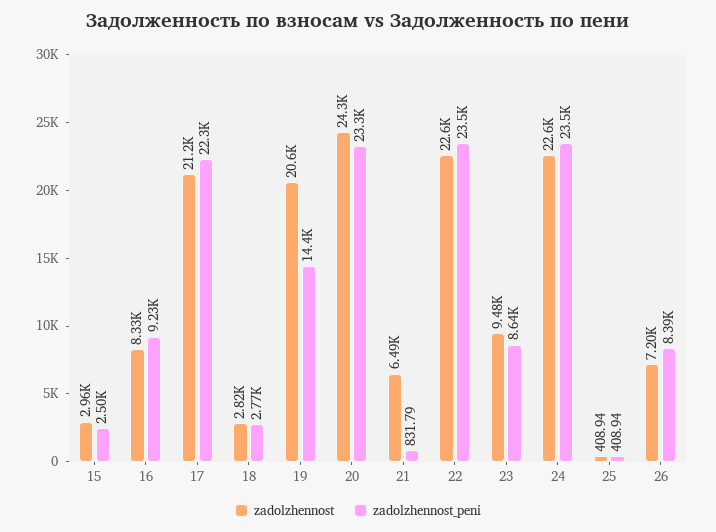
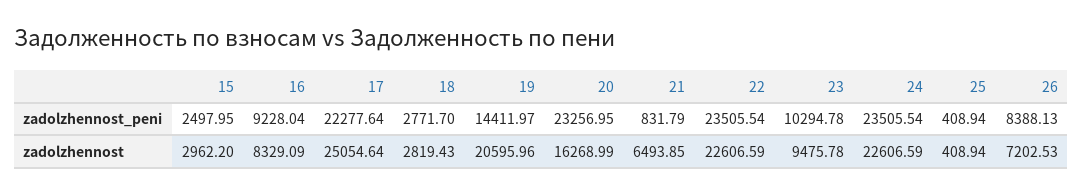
  {
    "zadolzhennost": {
      "15": 2962.2,
      "16": 8329.09,
-     "17": 21200,
+     "17": 25054.64,
      "18": 2819.43,
      "19": 20595.96,
-     "20": 24300,
+     "20": 16268.99,
      "21": 6493.85,
      "22": 22606.59,
      "23": 9475.78,
      "24": 22606.59,
      "25": 408.94,
      "26": 7202.53
    },
    "zadolzhennost_peni": {
      "15": 2497.95,
      "16": 9228.04,
      "17": 22277.64,
      "18": 2771.7,
      "19": 14411.97,
      "20": 23256.95,
      "21": 831.79,
      "22": 23505.54,
-     "23": 8640,
+     "23": 10294.78,
      "24": 23505.54,
      "25": 408.94,
      "26": 8388.13
    }
  }

